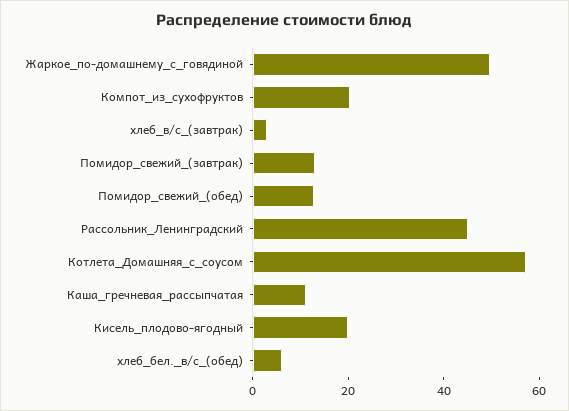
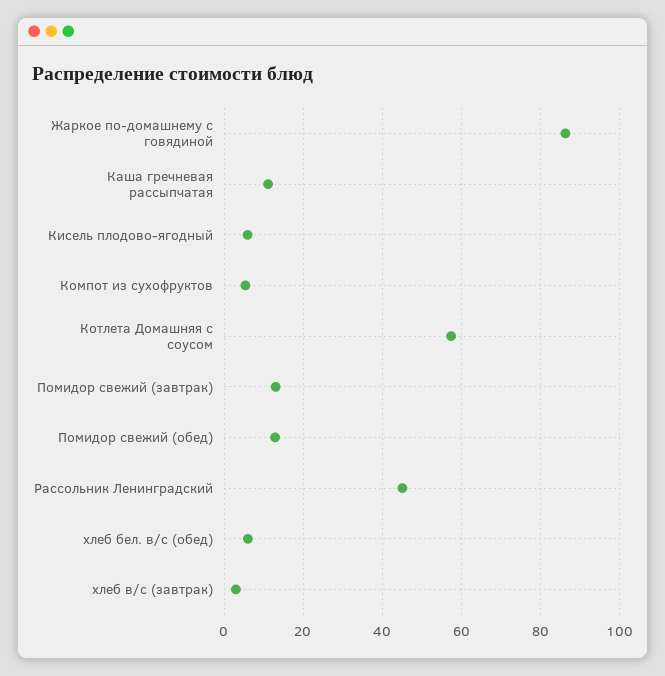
  {
-   "Жаркое_по-домашнему_с_говядиной": 50,
+   "Жаркое_по-домашнему_с_говядиной": 86,
-   "Компот_из_сухофруктов": 20,
+   "Компот_из_сухофруктов": 6,
    "хлеб_в/с_(завтрак)": 4,
    "Помидор_свежий_(завтрак)": 14,
    "Помидор_свежий_(обед)": 12,
    "Рассольник_Ленинградский": 46,
    "Котлета_Домашняя_с_соусом": 58,
    "Каша_гречневая_рассыпчатая": 12,
-   "Кисель_плодово-ягодный": 20,
+   "Кисель_плодово-ягодный": 6,
    "хлеб_бел._в/с_(обед)": 6
  }

